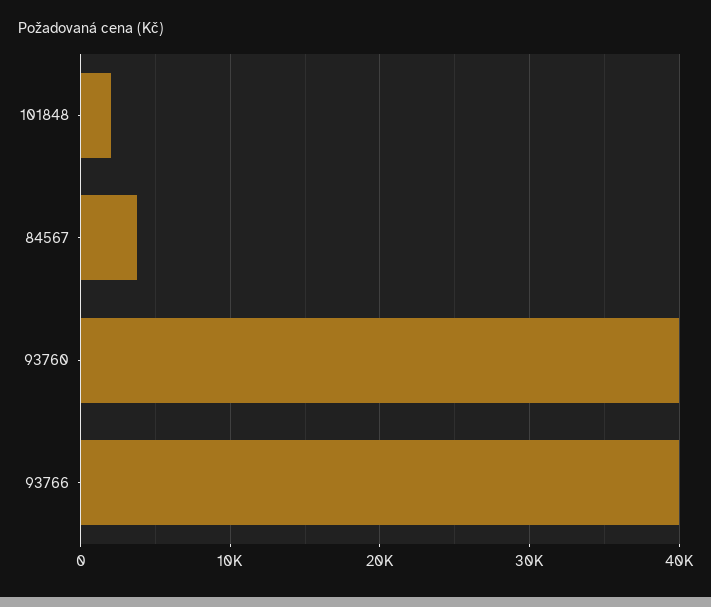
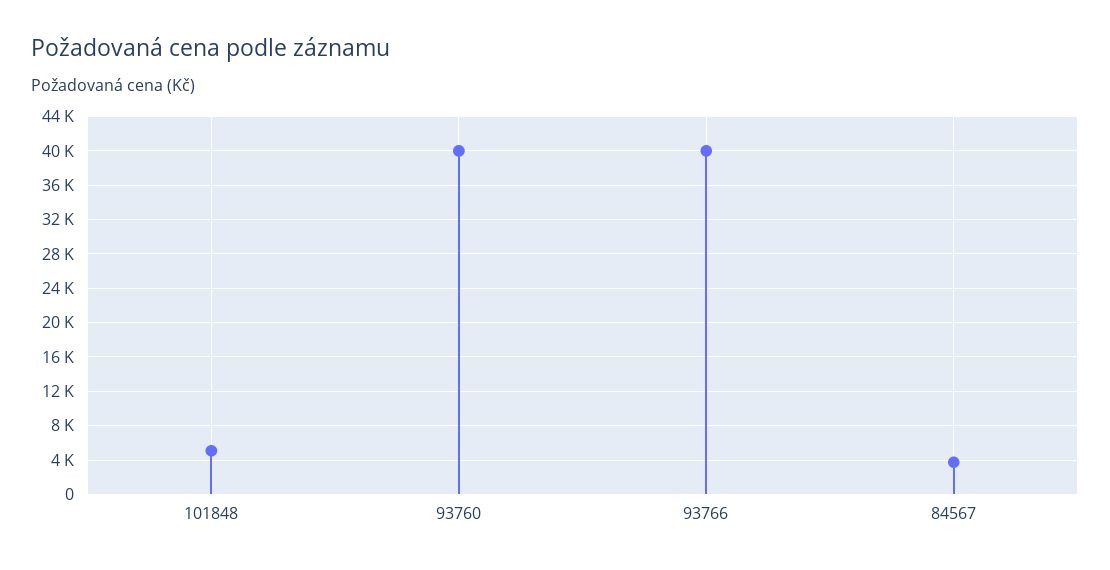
  {
-   "101848": 2000,
+   "101848": 5000,
    "84567": 4000,
    "93760": 40000,
    "93766": 40000
  }

